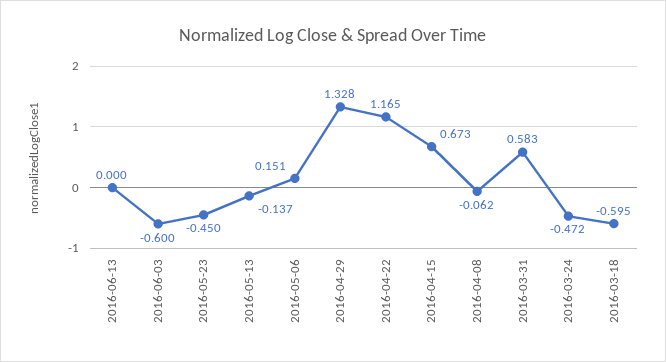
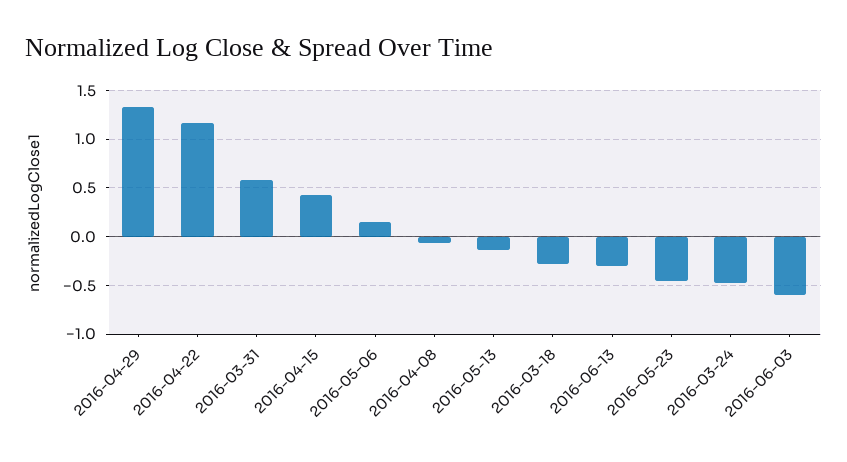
  {
-   "2016-06-13": 0,
+   "2016-06-13": -0.3,
    "2016-06-03": -0.6,
    "2016-05-23": -0.45,
    "2016-05-13": -0.137,
    "2016-05-06": 0.151,
    "2016-04-29": 1.328,
    "2016-04-22": 1.165,
-   "2016-04-15": 0.673,
+   "2016-04-15": 0.4,
    "2016-04-08": -0.062,
    "2016-03-31": 0.583,
    "2016-03-24": -0.472,
-   "2016-03-18": -0.595
+   "2016-03-18": -0.3
  }

